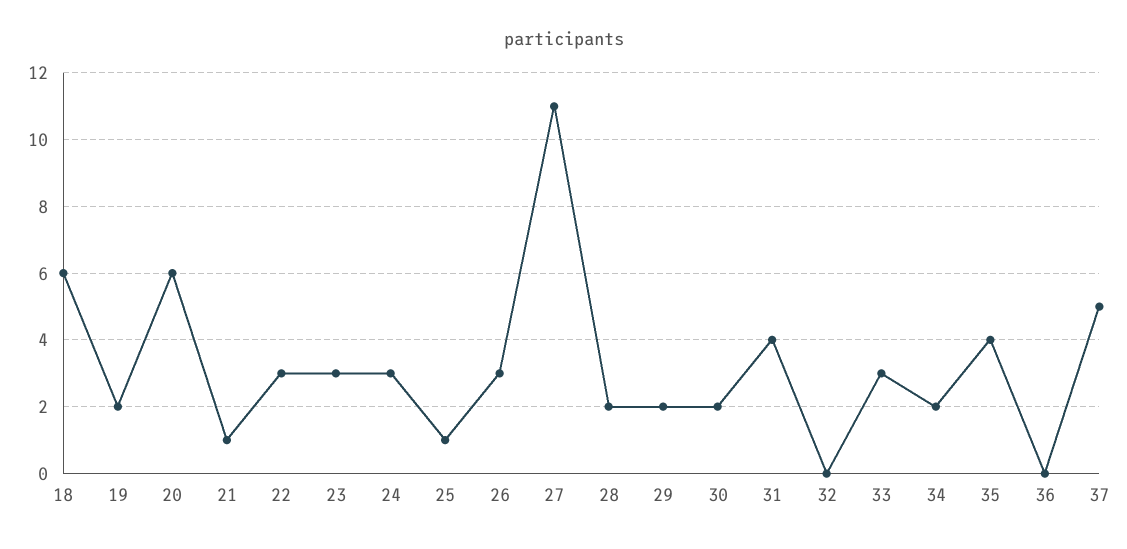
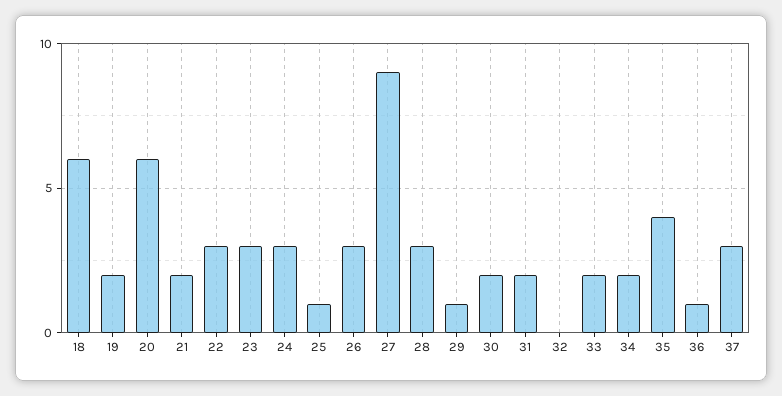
  {
    "18": 6,
    "19": 2,
    "20": 6,
-   "21": 1,
+   "21": 2,
    "22": 3,
    "23": 3,
    "24": 3,
    "25": 1,
    "26": 3,
-   "27": 11,
+   "27": 9,
-   "28": 2,
+   "28": 3,
-   "29": 2,
+   "29": 1,
    "30": 2,
-   "31": 4,
+   "31": 2,
    "32": 0,
-   "33": 3,
+   "33": 2,
    "34": 2,
    "35": 4,
-   "36": 0,
+   "36": 1,
-   "37": 5
+   "37": 3
  }

